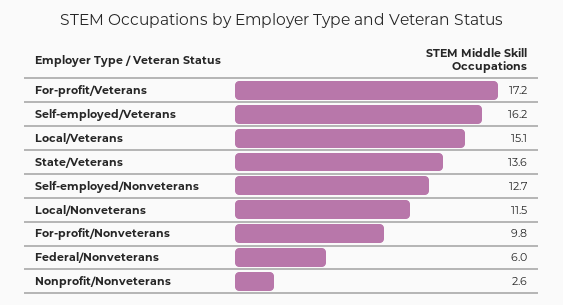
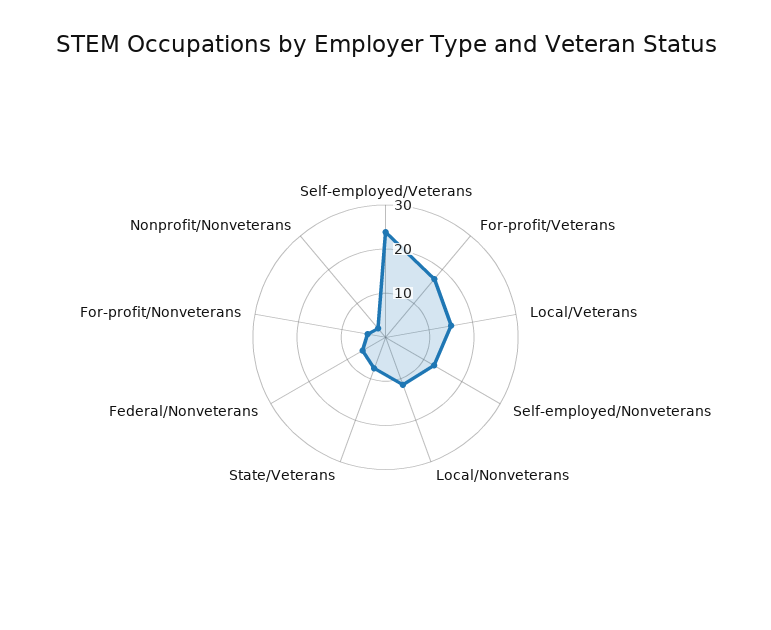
  {
    "For-profit/Veterans": 17.2,
-   "Self-employed/Veterans": 16.2,
+   "Self-employed/Veterans": 24,
    "Local/Veterans": 15.1,
-   "State/Veterans": 13.6,
+   "State/Veterans": 8,
    "Self-employed/Nonveterans": 12.7,
    "Local/Nonveterans": 11.5,
-   "For-profit/Nonveterans": 9.8,
+   "For-profit/Nonveterans": 4,
    "Federal/Nonveterans": 6,
    "Nonprofit/Nonveterans": 2.6
  }

